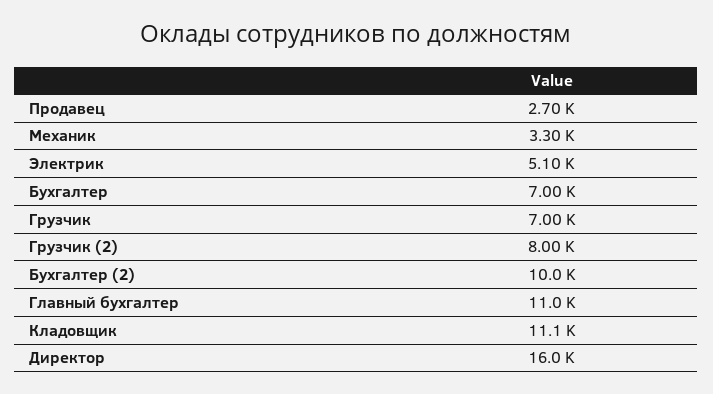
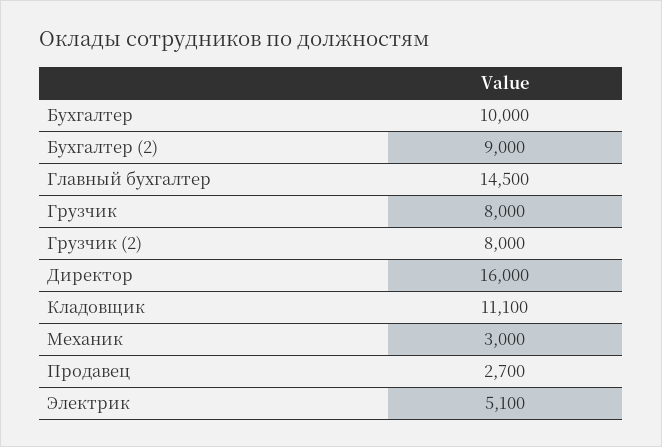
  {
    "Продавец": 2700,
-   "Механик": 3300,
+   "Механик": 3000,
    "Электрик": 5100,
-   "Бухгалтер": 7000,
+   "Бухгалтер": 10000,
-   "Грузчик": 7000,
+   "Грузчик": 8000,
    "Грузчик (2)": 8000,
-   "Бухгалтер (2)": 10000,
+   "Бухгалтер (2)": 9000,
-   "Главный бухгалтер": 11000,
+   "Главный бухгалтер": 14500,
    "Кладовщик": 11100,
    "Директор": 16000
  }

